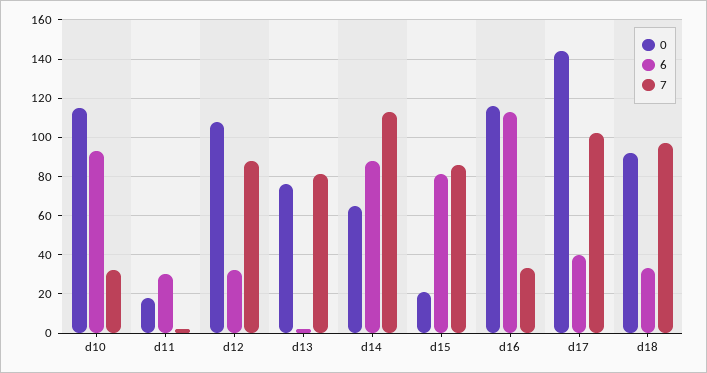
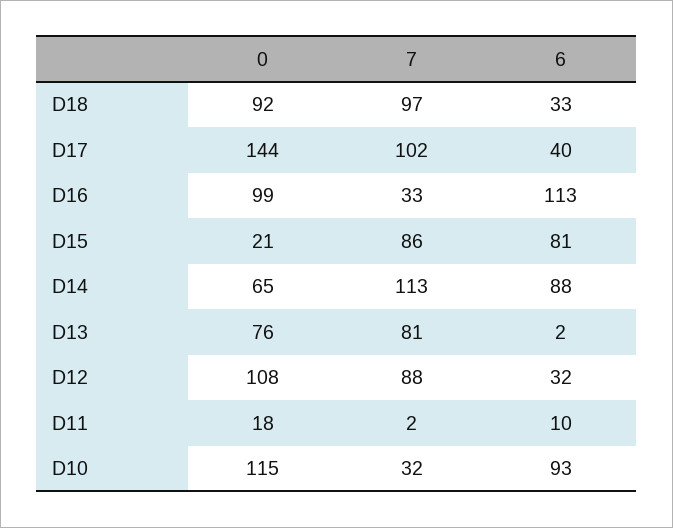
  {
    "0": {
      "d10": 115,
      "d11": 18,
      "d12": 108,
      "d13": 76,
      "d14": 65,
      "d15": 21,
-     "d16": 115,
+     "d16": 99,
      "d17": 144,
      "d18": 92
    },
    "6": {
      "d10": 93,
-     "d11": 30,
+     "d11": 10,
      "d12": 32,
      "d13": 2,
      "d14": 88,
      "d15": 81,
      "d16": 113,
      "d17": 40,
      "d18": 33
    },
    "7": {
      "d10": 32,
      "d11": 2,
      "d12": 88,
      "d13": 81,
      "d14": 113,
      "d15": 86,
      "d16": 33,
      "d17": 102,
      "d18": 97
    }
  }

